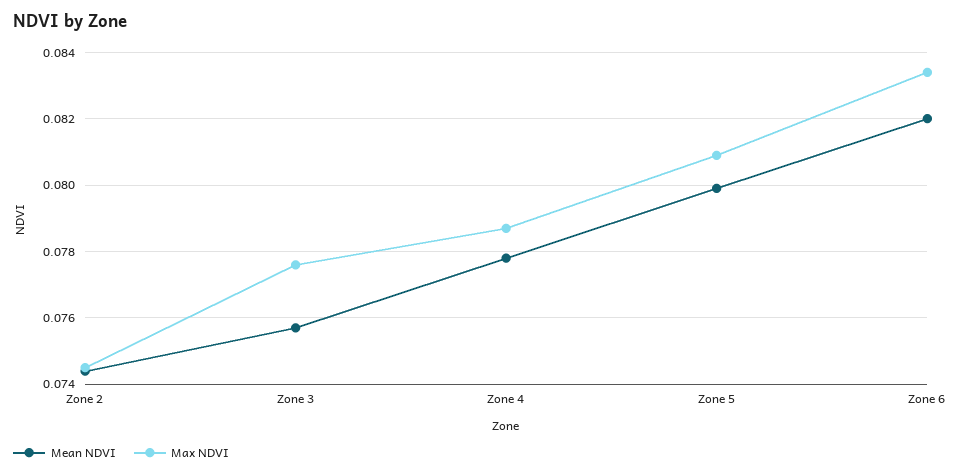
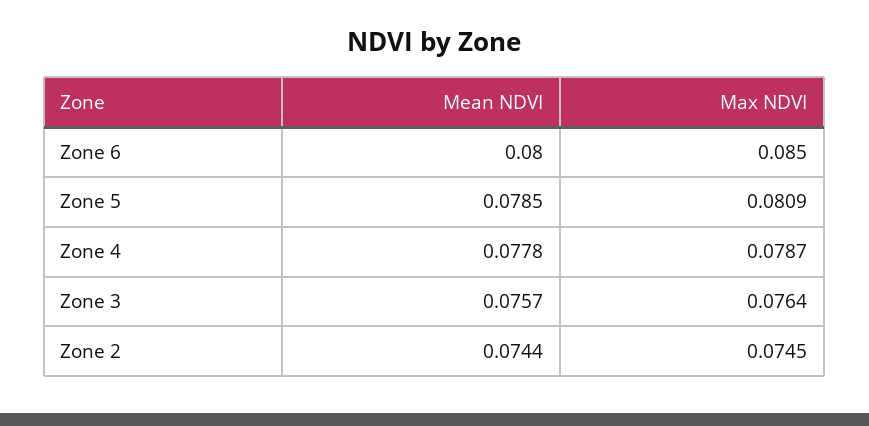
  {
    "Mean NDVI": {
      "Zone 2": 0.0744,
      "Zone 3": 0.0757,
      "Zone 4": 0.0778,
-     "Zone 5": 0.08,
+     "Zone 5": 0.0785,
-     "Zone 6": 0.082
+     "Zone 6": 0.08
    },
    "Max NDVI": {
      "Zone 2": 0.0745,
-     "Zone 3": 0.0775,
+     "Zone 3": 0.0764,
      "Zone 4": 0.0787,
      "Zone 5": 0.0809,
-     "Zone 6": 0.0835
+     "Zone 6": 0.085
    }
  }

